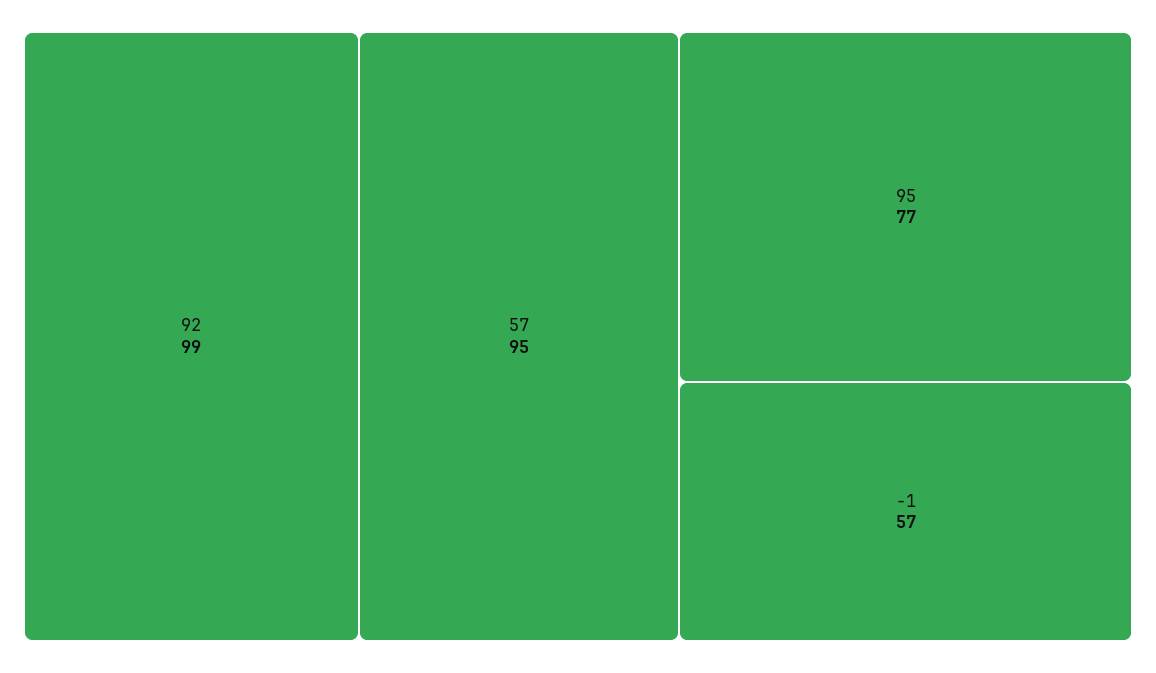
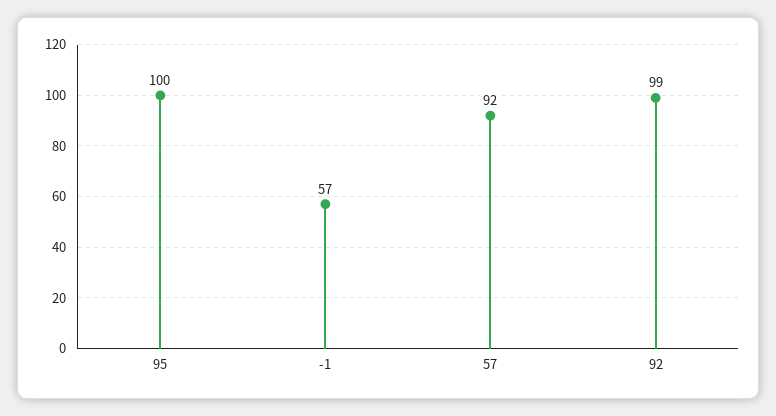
  {
    "92": 99,
-   "57": 95,
+   "57": 92,
-   "95": 77,
+   "95": 100,
    "-1": 57
  }

